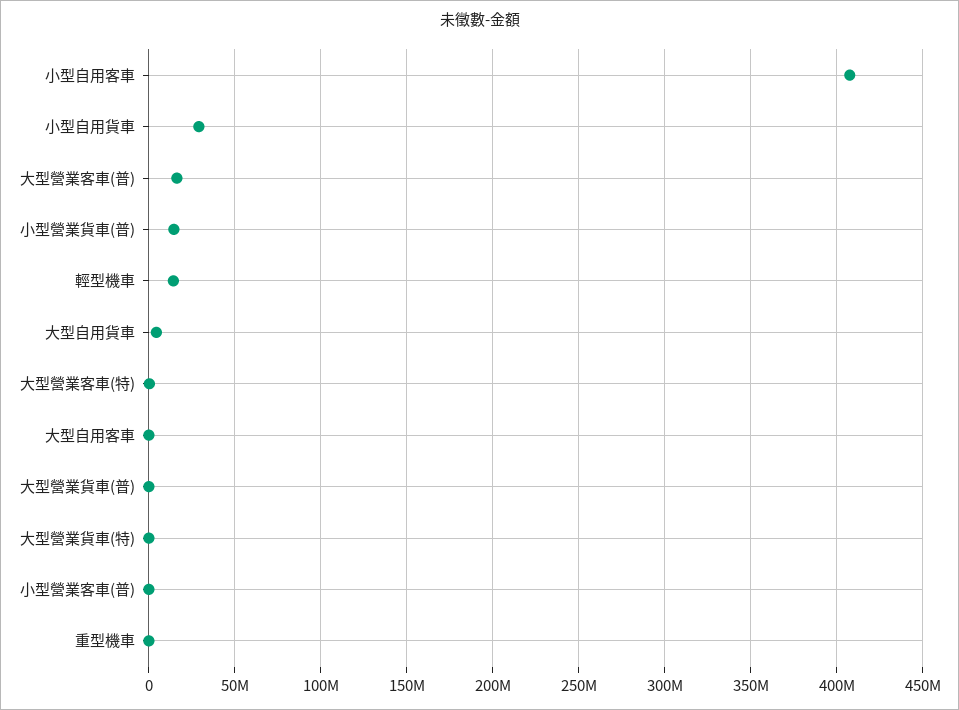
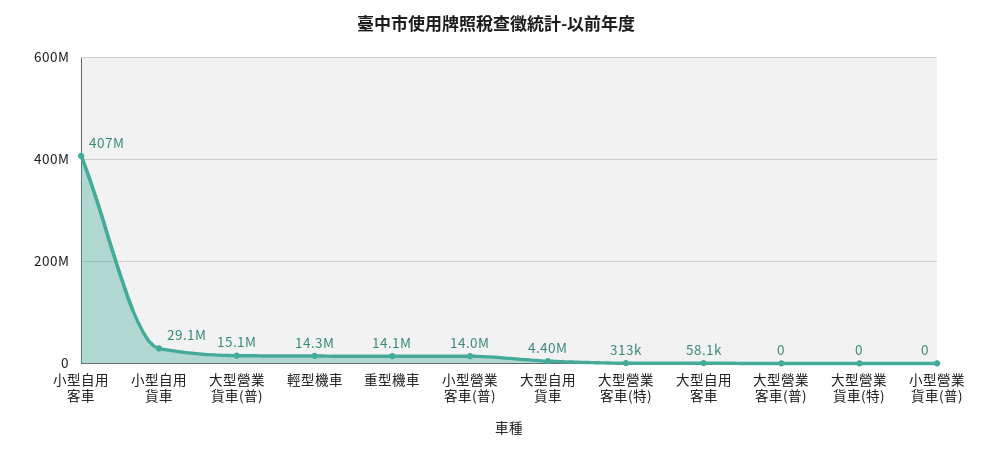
  {
    "小型自用客車": 407000000,
    "小型自用貨車": 29100000,
-   "大型營業客車(普)": 15000000,
+   "大型營業客車(普)": 0,
-   "小型營業貨車(普)": 15000000,
+   "小型營業貨車(普)": 0,
    "輕型機車": 14300000,
    "大型自用貨車": 4400000,
    "大型營業客車(特)": 313000,
    "大型自用客車": 58100,
-   "大型營業貨車(普)": 0,
+   "大型營業貨車(普)": 15100000,
    "大型營業貨車(特)": 0,
-   "小型營業客車(普)": 0,
+   "小型營業客車(普)": 14000000,
-   "重型機車": 0
+   "重型機車": 14100000
  }

